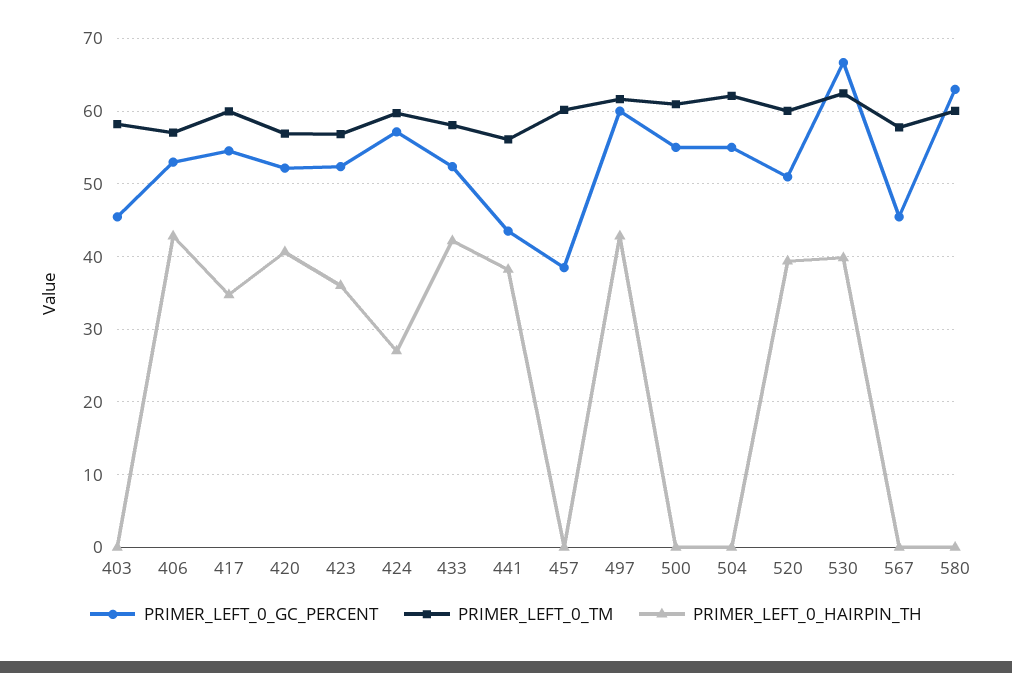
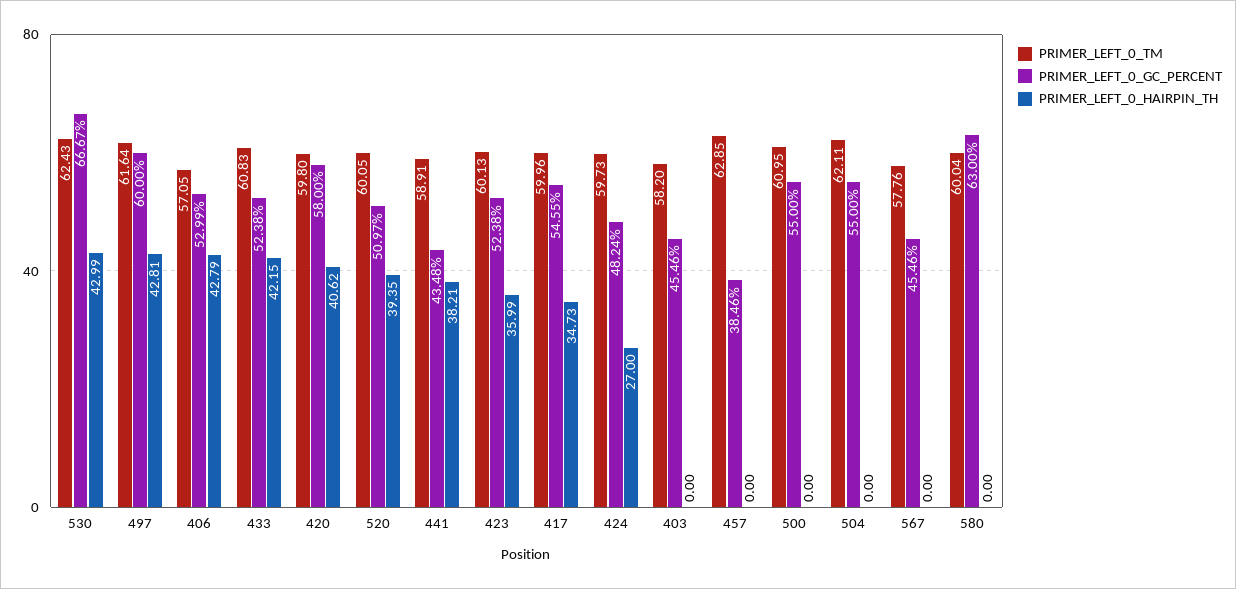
  {
    "PRIMER_LEFT_0_GC_PERCENT": {
      "403": 45.46,
      "406": 52.99,
      "417": 54.55,
-     "420": 52,
+     "420": 58,
      "423": 52.38,
-     "424": 57,
+     "424": 48.24,
      "433": 52.38,
      "441": 43.48,
      "457": 38.46,
      "497": 60,
      "500": 55,
      "504": 55,
      "520": 50.97,
      "530": 66.67,
      "567": 45.46,
      "580": 63
    },
    "PRIMER_LEFT_0_TM": {
      "403": 58.2,
      "406": 57.05,
      "417": 59.96,
-     "420": 57,
+     "420": 59.8,
-     "423": 57,
+     "423": 60.13,
      "424": 59.73,
-     "433": 58,
+     "433": 60.83,
-     "441": 56,
+     "441": 58.91,
-     "457": 60,
+     "457": 62.85,
      "497": 61.64,
      "500": 60.95,
      "504": 62.11,
      "520": 60.05,
      "530": 62.43,
      "567": 57.76,
      "580": 60.04
    },
    "PRIMER_LEFT_0_HAIRPIN_TH": {
      "403": 0,
      "406": 42.79,
      "417": 34.73,
      "420": 40.62,
      "423": 35.99,
      "424": 27,
      "433": 42.15,
      "441": 38.21,
      "457": 0,
      "497": 42.81,
      "500": 0,
      "504": 0,
      "520": 39.35,
-     "530": 40,
+     "530": 42.99,
      "567": 0,
      "580": 0
    }
  }

